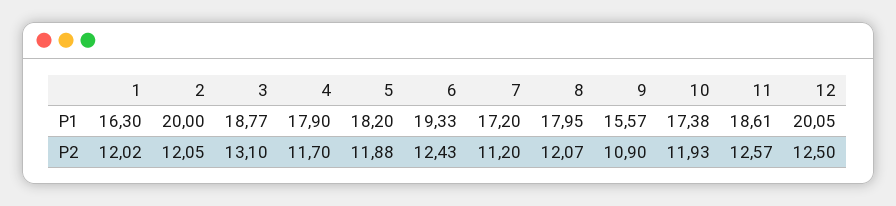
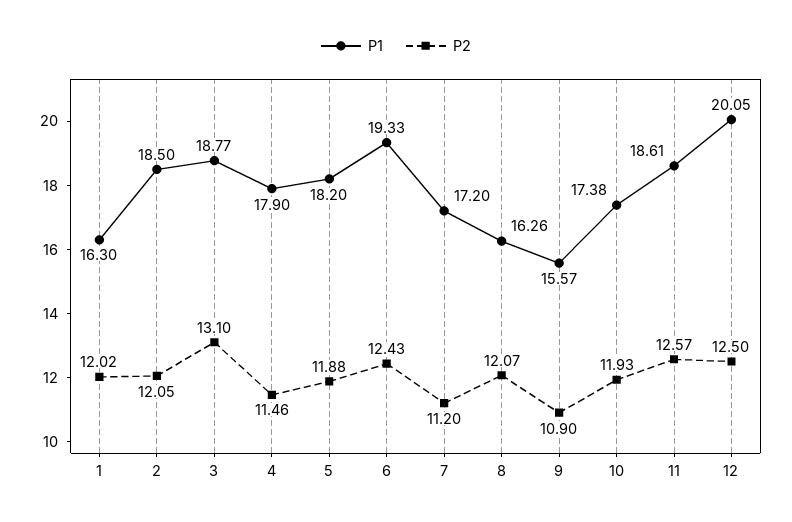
  {
    "P1": {
      "1": 16.3,
-     "2": 20,
+     "2": 18.5,
      "3": 18.77,
      "4": 17.9,
      "5": 18.2,
      "6": 19.33,
      "7": 17.2,
-     "8": 17.95,
+     "8": 16.26,
      "9": 15.57,
      "10": 17.38,
      "11": 18.61,
      "12": 20.05
    },
    "P2": {
      "1": 12.02,
      "2": 12.05,
      "3": 13.1,
-     "4": 11.7,
+     "4": 11.46,
      "5": 11.88,
      "6": 12.43,
      "7": 11.2,
      "8": 12.07,
      "9": 10.9,
      "10": 11.93,
      "11": 12.57,
      "12": 12.5
    }
  }

